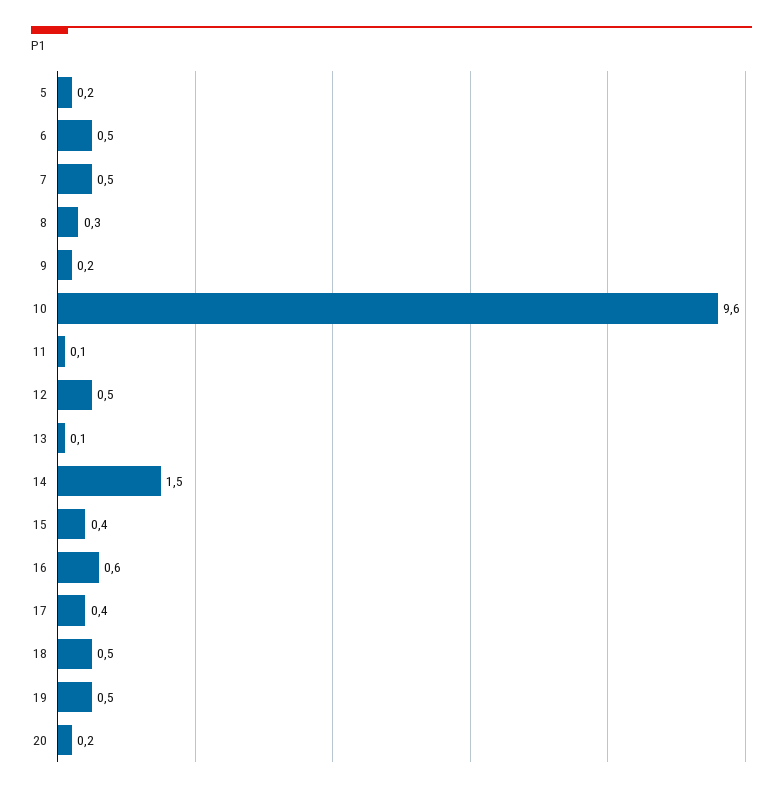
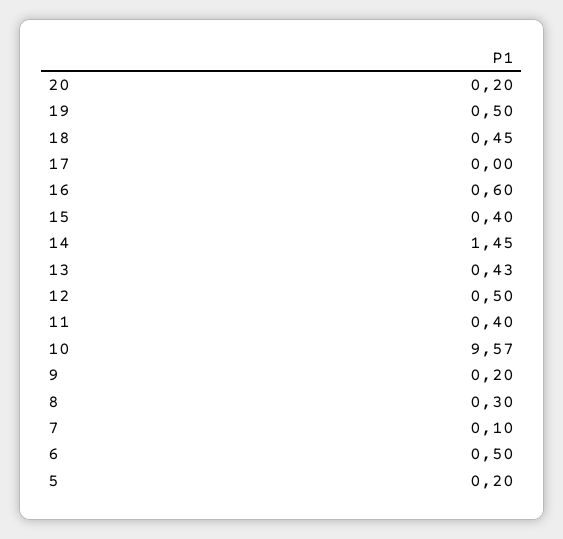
  {
    "5": 0.2,
    "6": 0.5,
-   "7": 0.5,
+   "7": 0.1,
    "8": 0.3,
    "9": 0.2,
    "10": 9.57,
-   "11": 0.1,
+   "11": 0.4,
    "12": 0.5,
-   "13": 0.1,
+   "13": 0.43,
    "14": 1.45,
    "15": 0.4,
    "16": 0.6,
-   "17": 0.4,
+   "17": 0,
    "18": 0.45,
    "19": 0.5,
    "20": 0.2
  }

